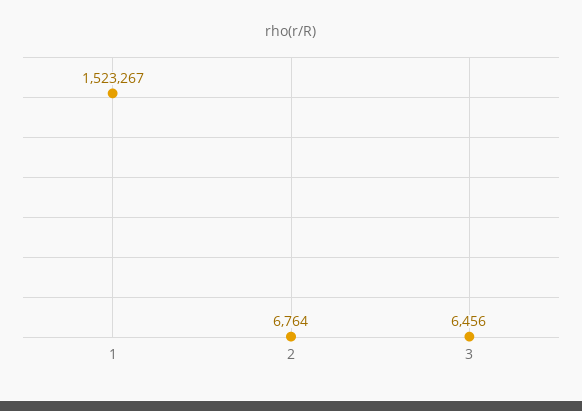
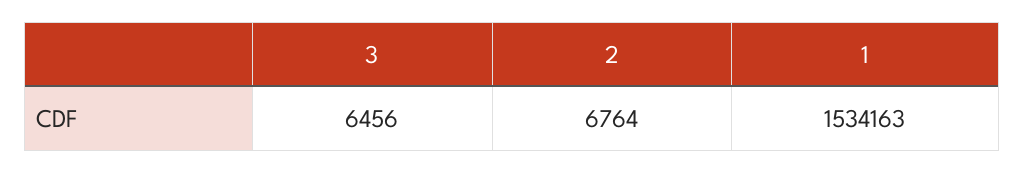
  {
-   "1": 1523267,
+   "1": 1534163,
    "2": 6764,
    "3": 6456
  }

